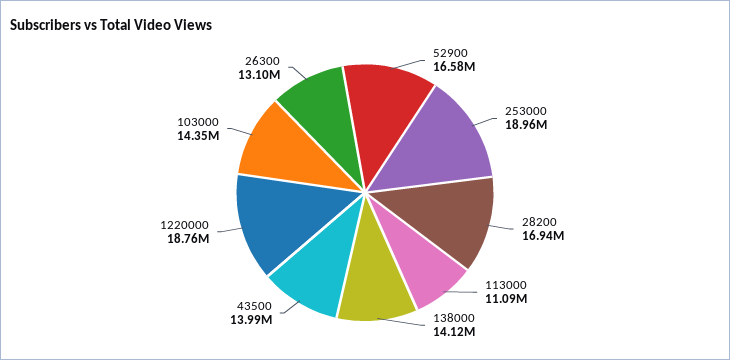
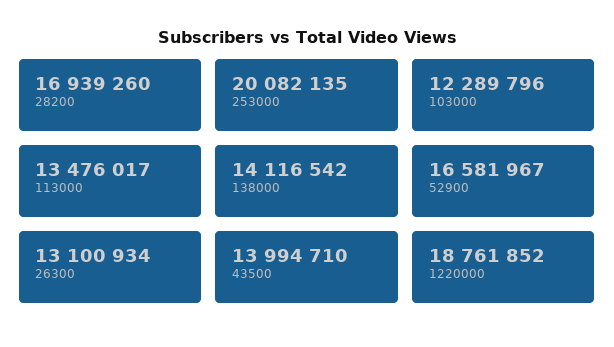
  {
    "52900": 16581967,
-   "253000": 18960000,
+   "253000": 20082135,
    "28200": 16939260,
-   "113000": 11090000,
+   "113000": 13476017,
    "138000": 14116542,
    "43500": 13994710,
    "1220000": 18761852,
-   "103000": 14350000,
+   "103000": 12289796,
    "26300": 13100934
  }

